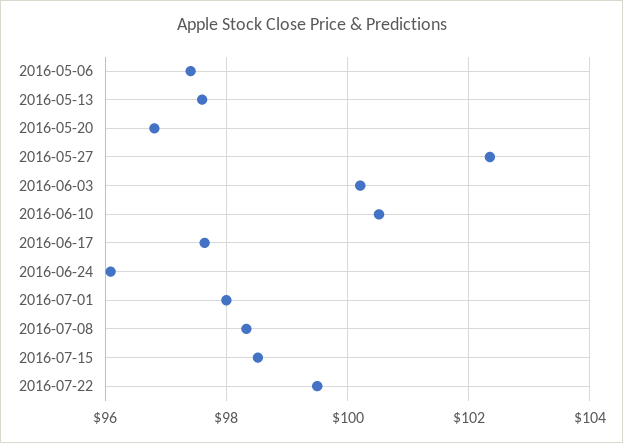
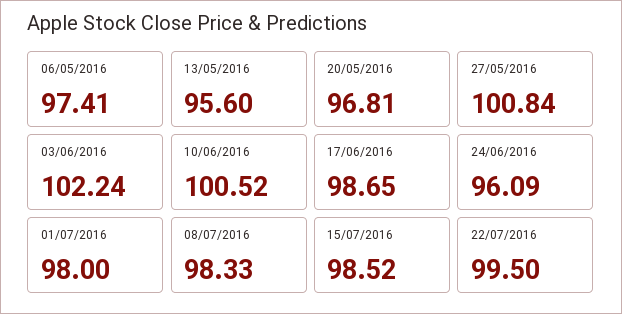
  {
    "2016-05-06": 97.41,
-   "2016-05-13": 97.6,
+   "2016-05-13": 95.6,
    "2016-05-20": 96.81,
-   "2016-05-27": 102.4,
+   "2016-05-27": 100.84,
-   "2016-06-03": 100.2,
+   "2016-06-03": 102.24,
    "2016-06-10": 100.52,
-   "2016-06-17": 97.6,
+   "2016-06-17": 98.65,
    "2016-06-24": 96.09,
    "2016-07-01": 98,
    "2016-07-08": 98.33,
    "2016-07-15": 98.52,
    "2016-07-22": 99.5
  }

